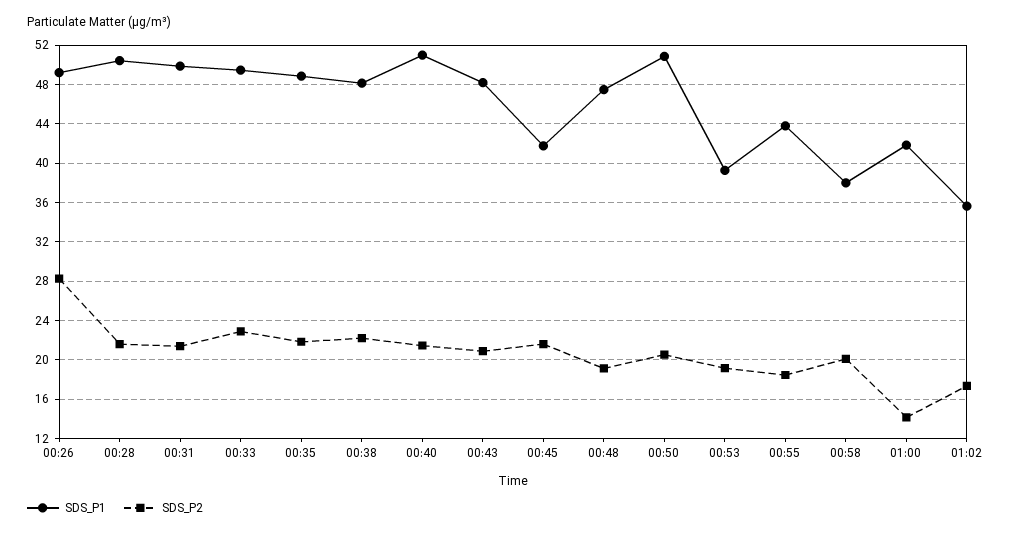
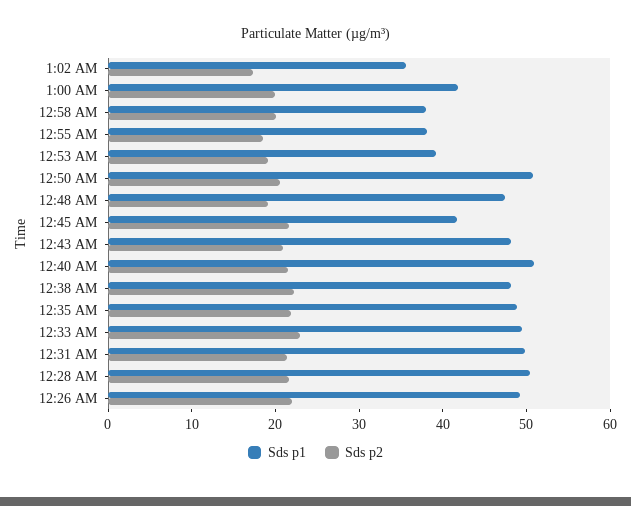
  {
    "SDS_P1": {
      "00:26": 49,
      "00:28": 50,
      "00:31": 50,
      "00:33": 49,
      "00:35": 49,
      "00:38": 48,
      "00:40": 51,
      "00:43": 48,
      "00:45": 42,
      "00:48": 47,
      "00:50": 51,
      "00:53": 39,
-     "00:55": 44,
+     "00:55": 38,
      "00:58": 38,
      "01:00": 42,
      "01:02": 36
    },
    "SDS_P2": {
-     "00:26": 28,
+     "00:26": 22,
      "00:28": 22,
      "00:31": 21,
      "00:33": 23,
      "00:35": 22,
      "00:38": 22,
      "00:40": 21,
      "00:43": 21,
      "00:45": 22,
      "00:48": 19,
      "00:50": 21,
      "00:53": 19,
      "00:55": 18,
      "00:58": 20,
-     "01:00": 14,
+     "01:00": 20,
      "01:02": 17
    }
  }

